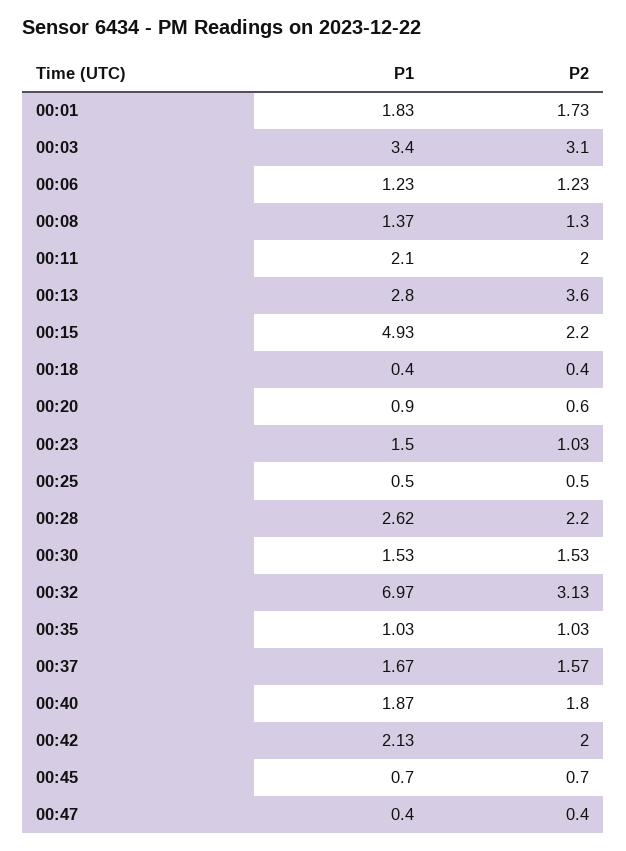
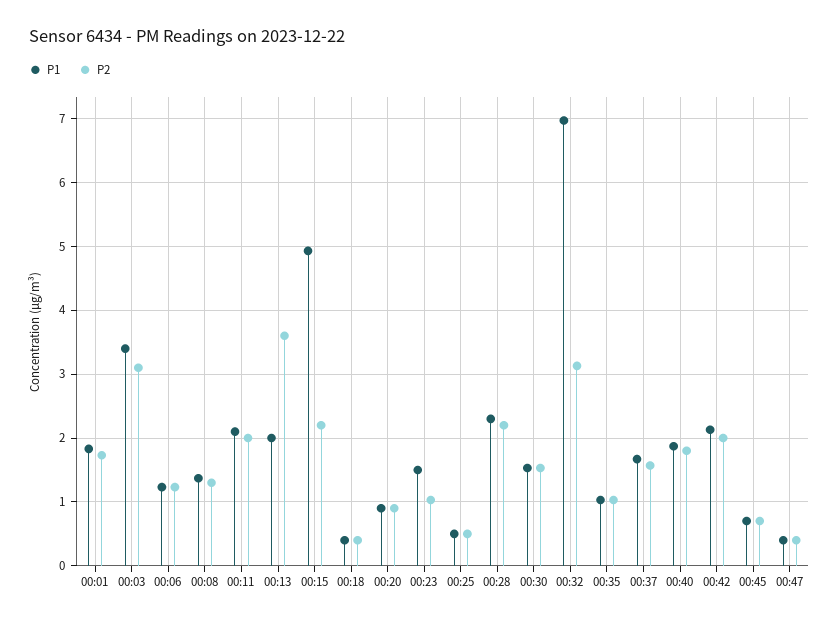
  {
    "P1": {
      "00:01": 1.83,
      "00:03": 3.4,
      "00:06": 1.23,
      "00:08": 1.37,
      "00:11": 2.1,
-     "00:13": 2.8,
+     "00:13": 2,
      "00:15": 4.93,
      "00:18": 0.4,
      "00:20": 0.9,
      "00:23": 1.5,
      "00:25": 0.5,
-     "00:28": 2.62,
+     "00:28": 2.3,
      "00:30": 1.53,
      "00:32": 6.97,
      "00:35": 1.03,
      "00:37": 1.67,
      "00:40": 1.87,
      "00:42": 2.13,
      "00:45": 0.7,
      "00:47": 0.4
    },
    "P2": {
      "00:01": 1.73,
      "00:03": 3.1,
      "00:06": 1.23,
      "00:08": 1.3,
      "00:11": 2,
      "00:13": 3.6,
      "00:15": 2.2,
      "00:18": 0.4,
-     "00:20": 0.6,
+     "00:20": 0.9,
      "00:23": 1.03,
      "00:25": 0.5,
      "00:28": 2.2,
      "00:30": 1.53,
      "00:32": 3.13,
      "00:35": 1.03,
      "00:37": 1.57,
      "00:40": 1.8,
      "00:42": 2,
      "00:45": 0.7,
      "00:47": 0.4
    }
  }

